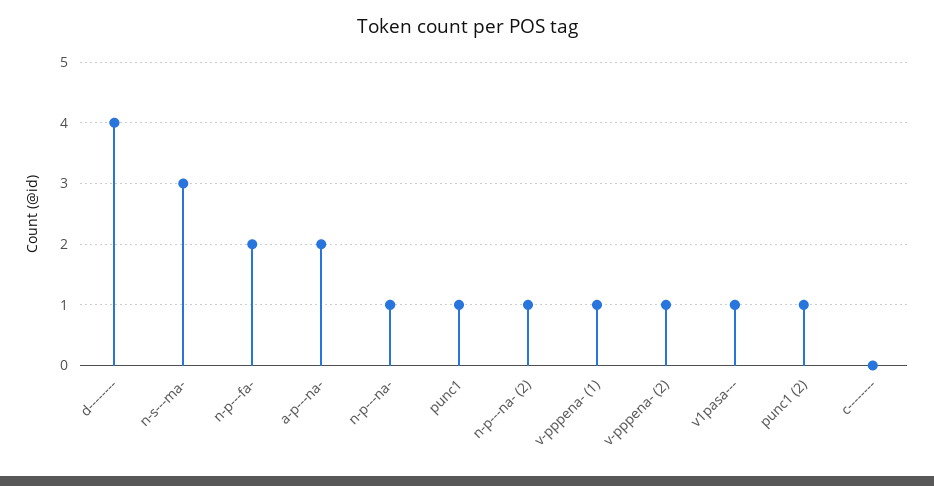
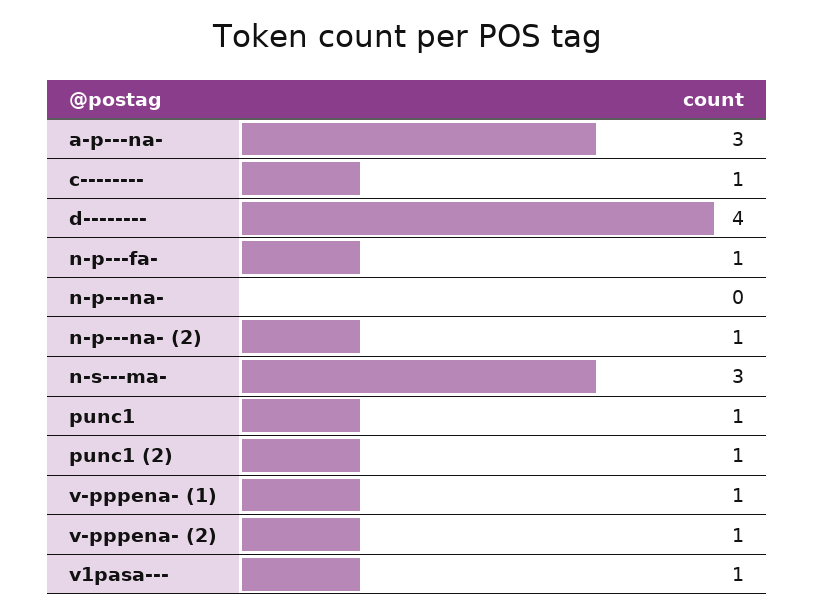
  {
    "d--------": 4,
    "n-s---ma-": 3,
-   "n-p---fa-": 2,
+   "n-p---fa-": 1,
-   "a-p---na-": 2,
+   "a-p---na-": 3,
-   "n-p---na-": 1,
+   "n-p---na-": 0,
    "punc1": 1,
    "n-p---na- (2)": 1,
    "v-pppena- (1)": 1,
    "v-pppena- (2)": 1,
    "v1pasa---": 1,
    "punc1 (2)": 1,
-   "c--------": 0
+   "c--------": 1
  }

